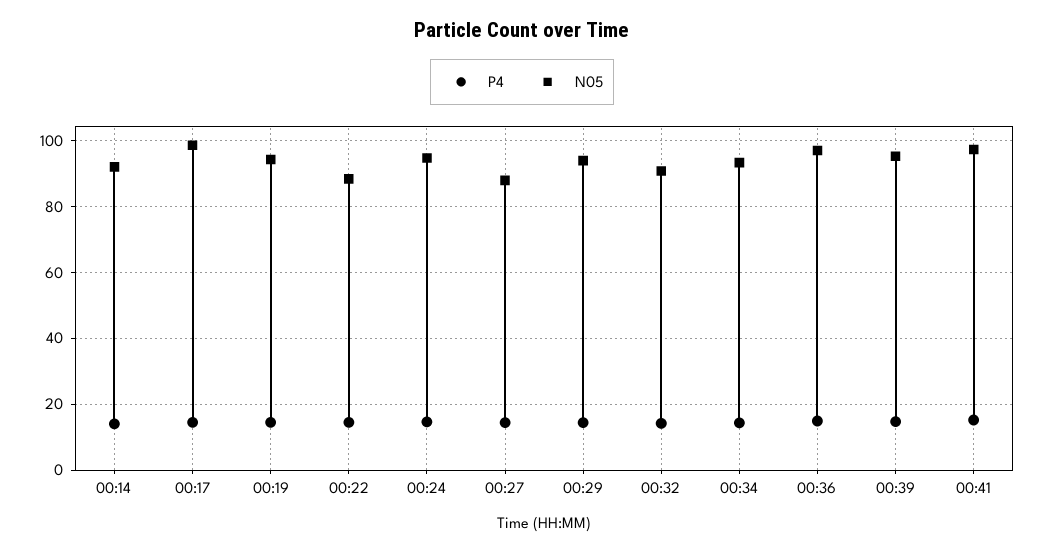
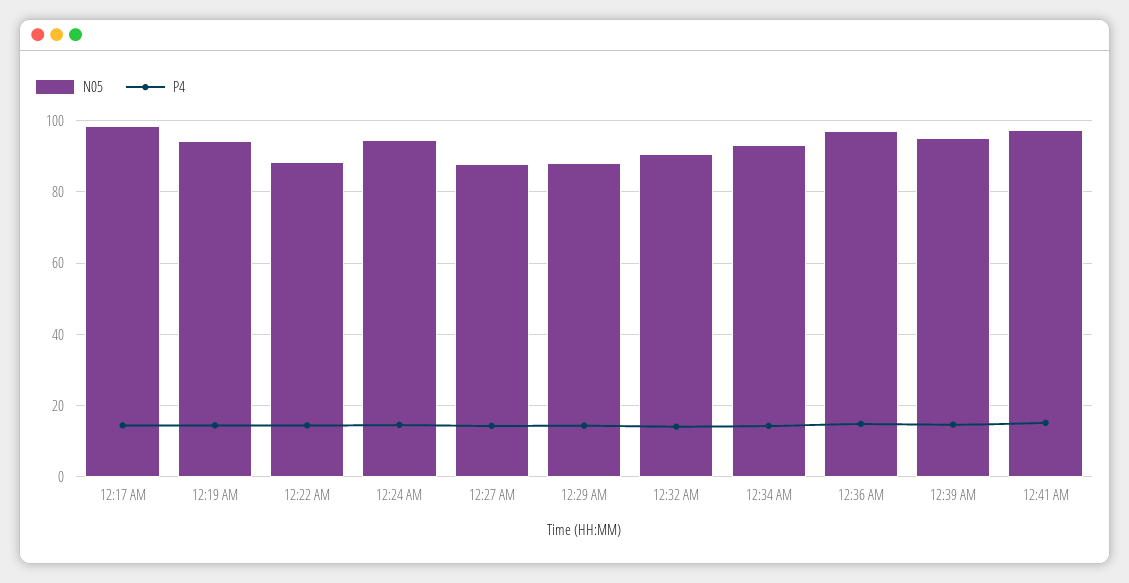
  {
    "P4": {
-     "00:14": 14,
      "00:17": 14,
      "00:19": 14,
      "00:22": 14,
      "00:24": 14,
      "00:27": 14,
      "00:29": 14,
      "00:32": 14,
      "00:34": 14,
      "00:36": 14,
      "00:39": 14,
      "00:41": 16
    },
    "N05": {
-     "00:14": 92,
      "00:17": 98,
      "00:19": 94,
      "00:22": 88,
      "00:24": 94,
      "00:27": 88,
-     "00:29": 94,
+     "00:29": 88,
      "00:32": 90,
      "00:34": 94,
      "00:36": 96,
      "00:39": 96,
      "00:41": 98
    }
  }

